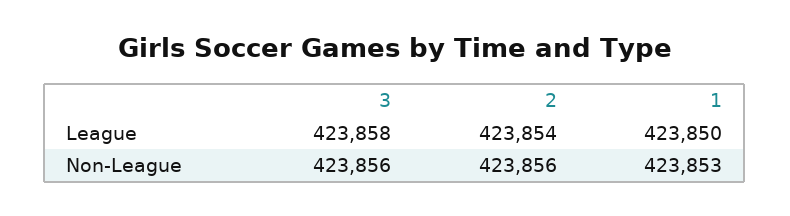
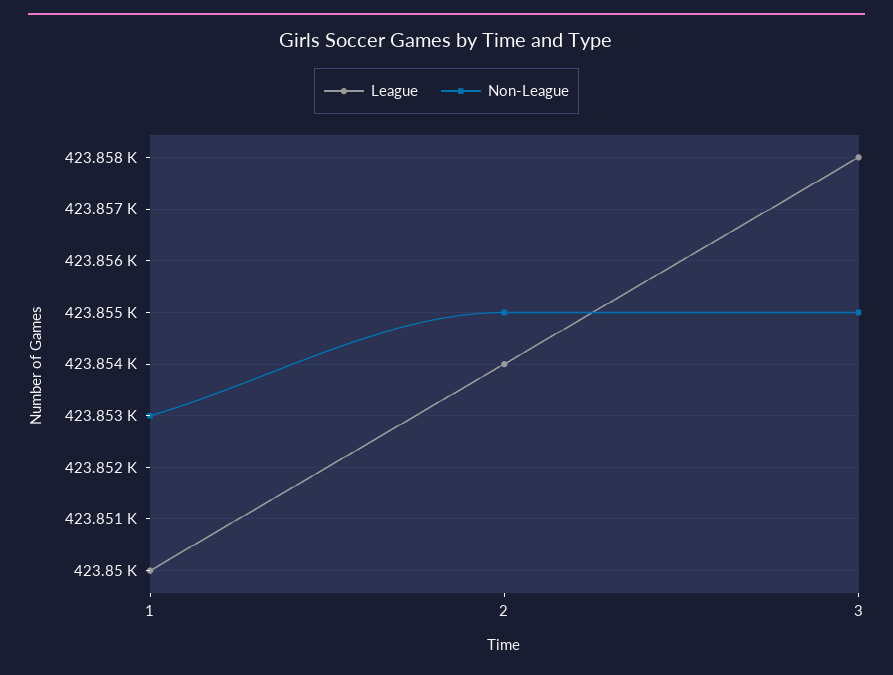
  {
    "League": {
      "3": 423858,
      "2": 423854,
      "1": 423850
    },
    "Non-League": {
-     "3": 423856,
+     "3": 423855,
-     "2": 423856,
+     "2": 423855,
      "1": 423853
    }
  }

